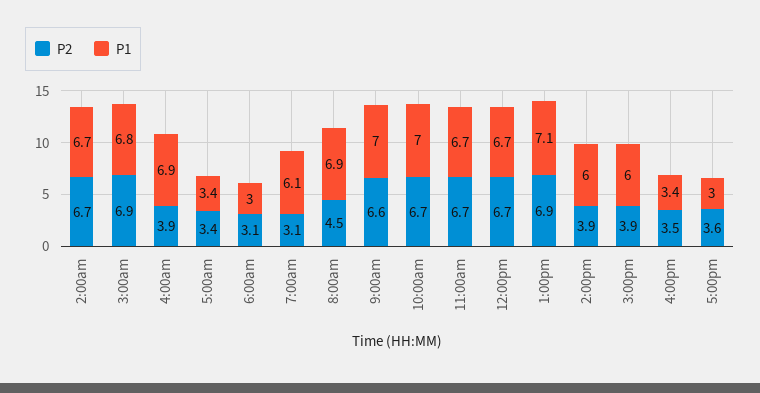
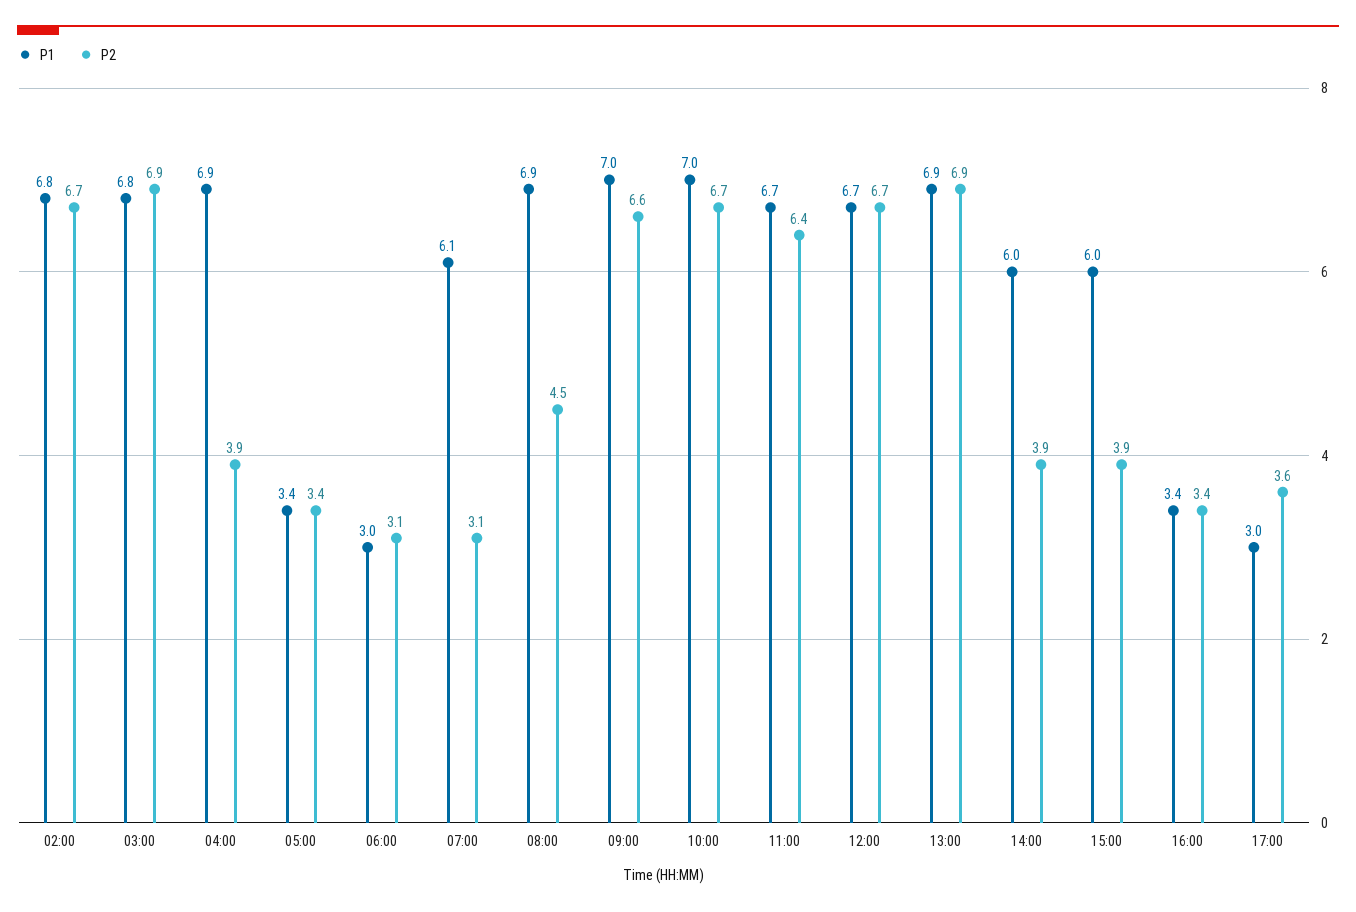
  {
    "P2": {
      "2:00am": 6.7,
      "3:00am": 6.9,
      "4:00am": 3.9,
      "5:00am": 3.4,
      "6:00am": 3.1,
      "7:00am": 3.1,
      "8:00am": 4.5,
      "9:00am": 6.6,
      "10:00am": 6.7,
-     "11:00am": 6.7,
+     "11:00am": 6.4,
      "12:00pm": 6.7,
      "1:00pm": 6.9,
      "2:00pm": 3.9,
      "3:00pm": 3.9,
-     "4:00pm": 3.5,
+     "4:00pm": 3.4,
      "5:00pm": 3.6
    },
    "P1": {
-     "2:00am": 6.7,
+     "2:00am": 6.8,
      "3:00am": 6.8,
      "4:00am": 6.9,
      "5:00am": 3.4,
      "6:00am": 3,
      "7:00am": 6.1,
      "8:00am": 6.9,
      "9:00am": 7,
      "10:00am": 7,
      "11:00am": 6.7,
      "12:00pm": 6.7,
-     "1:00pm": 7.1,
+     "1:00pm": 6.9,
      "2:00pm": 6,
      "3:00pm": 6,
      "4:00pm": 3.4,
      "5:00pm": 3
    }
  }

